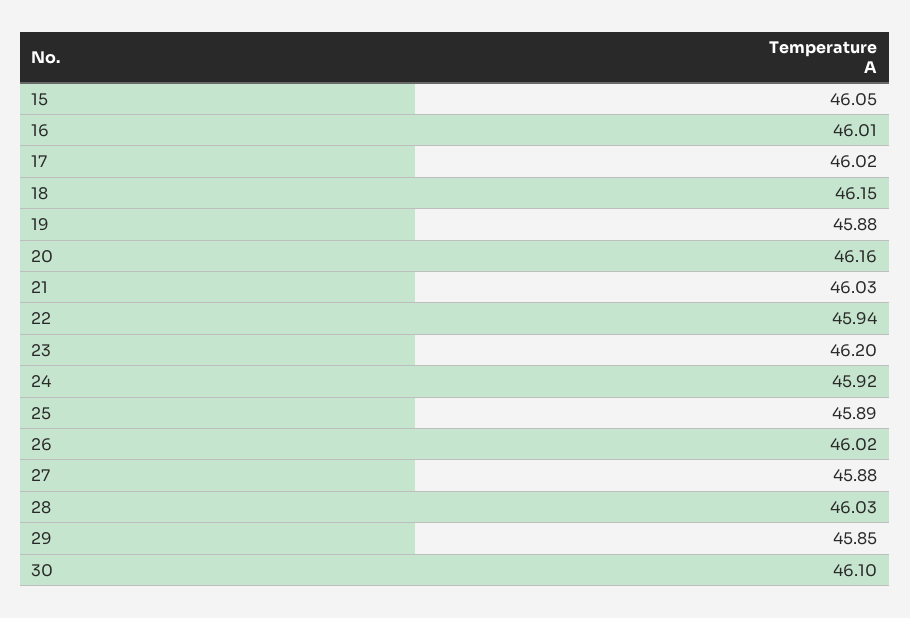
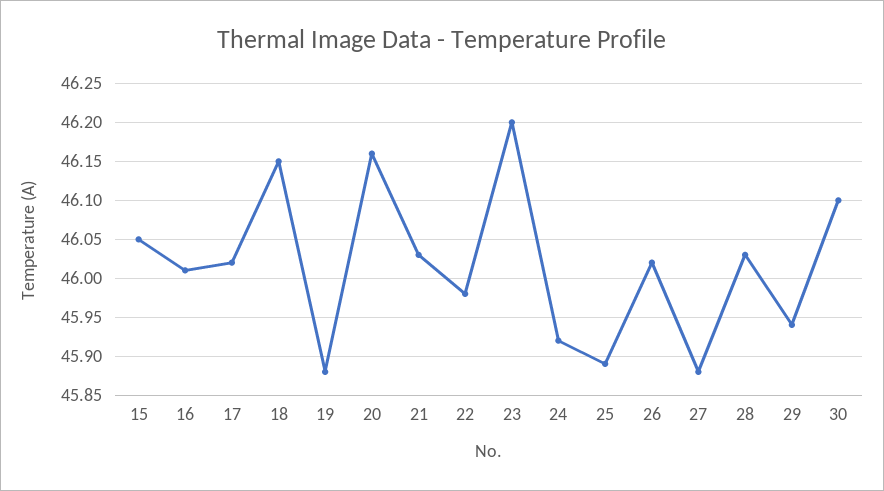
  {
    "15": 46.05,
    "16": 46.01,
    "17": 46.02,
    "18": 46.15,
    "19": 45.88,
    "20": 46.16,
    "21": 46.03,
-   "22": 45.94,
+   "22": 45.98,
    "23": 46.2,
    "24": 45.92,
    "25": 45.89,
    "26": 46.02,
    "27": 45.88,
    "28": 46.03,
-   "29": 45.85,
+   "29": 45.94,
    "30": 46.1
  }

